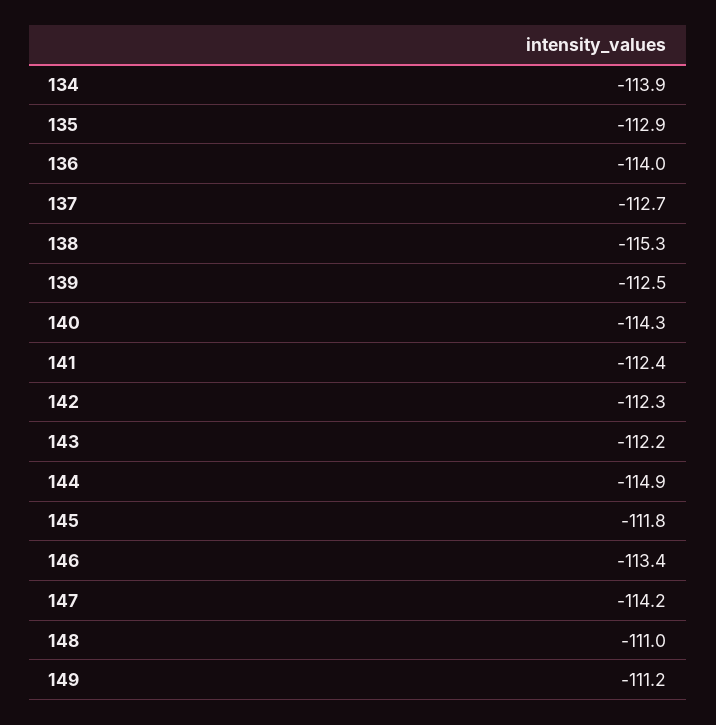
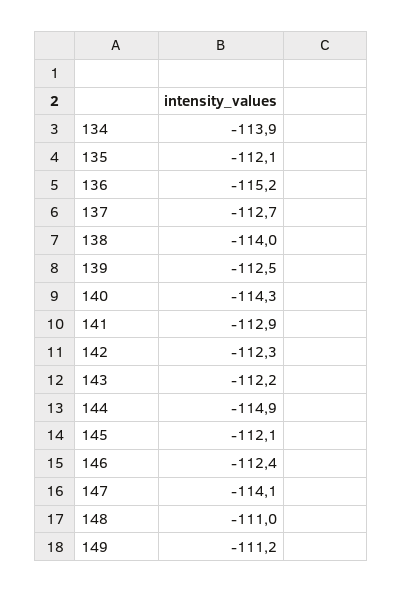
  {
    "134": -113.9,
-   "135": -112.9,
+   "135": -112.1,
-   "136": -114,
+   "136": -115.2,
    "137": -112.7,
-   "138": -115.3,
+   "138": -114,
    "139": -112.5,
    "140": -114.3,
-   "141": -112.4,
+   "141": -112.9,
    "142": -112.3,
    "143": -112.2,
    "144": -114.9,
-   "145": -111.8,
+   "145": -112.1,
-   "146": -113.4,
+   "146": -112.4,
-   "147": -114.2,
+   "147": -114.1,
    "148": -111,
    "149": -111.2
  }

